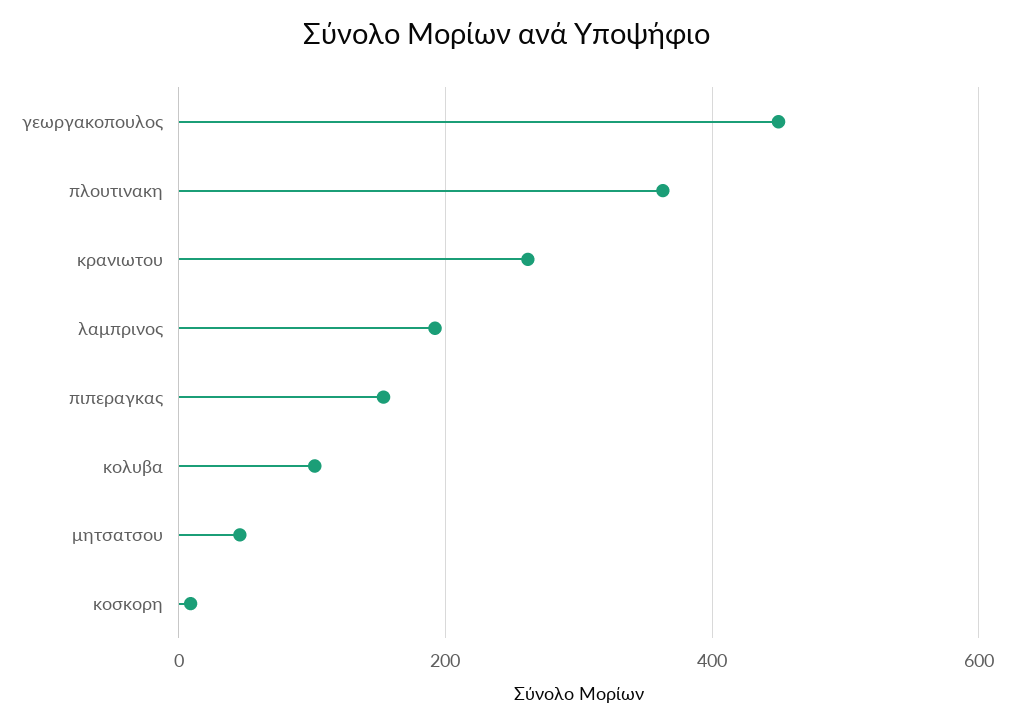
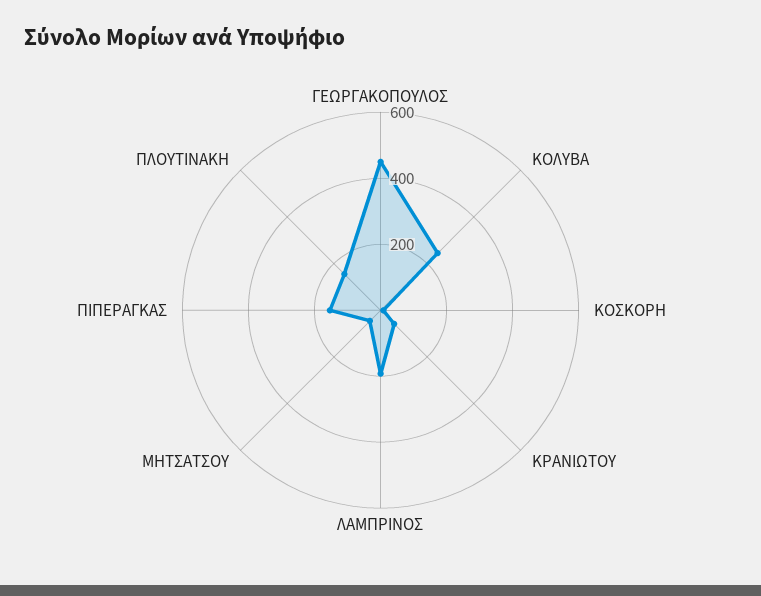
  {
    "γεωργακοπουλος": 440,
-   "πλουτινακη": 360,
+   "πλουτινακη": 150,
-   "κρανιωτου": 260,
+   "κρανιωτου": 50,
    "λαμπρινος": 200,
    "πιπεραγκας": 160,
-   "κολυβα": 100,
+   "κολυβα": 250,
    "μητσατσου": 40,
    "κοσκορη": 0
  }

